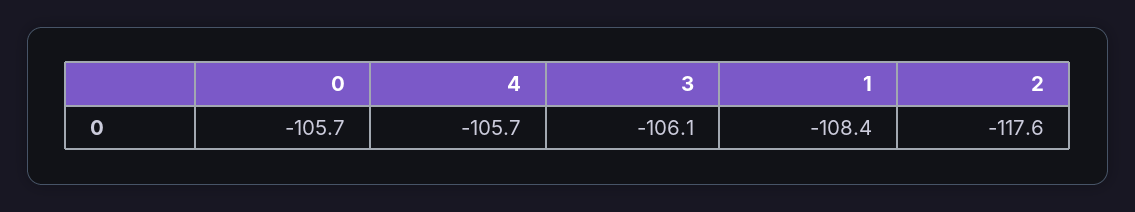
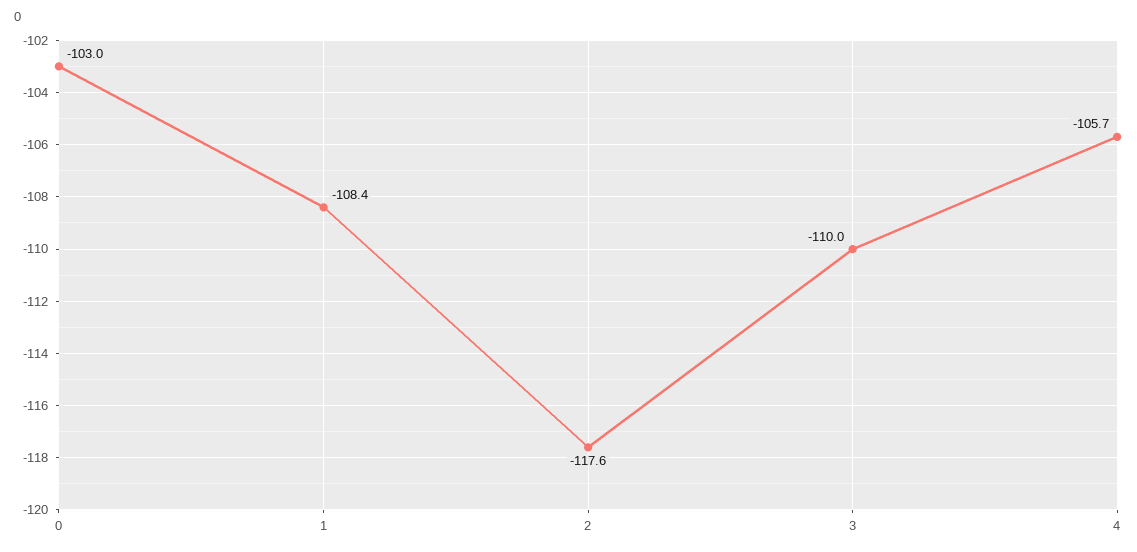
  {
-   "0": -105.7,
+   "0": -103,
    "4": -105.7,
-   "3": -106.1,
+   "3": -110,
    "1": -108.4,
    "2": -117.6
  }

